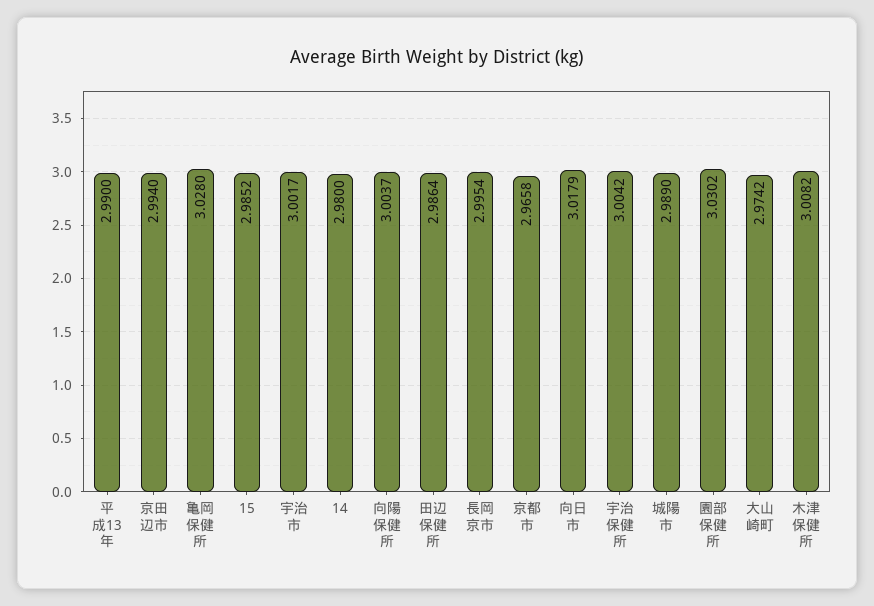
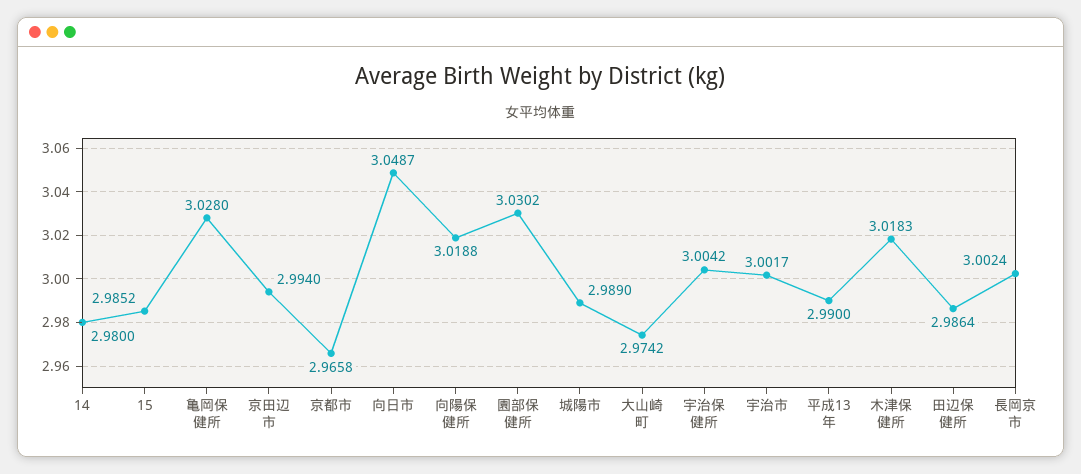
  {
    "平成13年": 2.99,
    "京田辺市": 2.994,
    "亀岡保健所": 3.028,
    "15": 2.9852,
    "宇治市": 3.0017,
    "14": 2.98,
-   "向陽保健所": 3.0037,
+   "向陽保健所": 3.0188,
    "田辺保健所": 2.9864,
-   "長岡京市": 2.9954,
+   "長岡京市": 3.0024,
    "京都市": 2.9658,
-   "向日市": 3.0179,
+   "向日市": 3.0487,
    "宇治保健所": 3.0042,
    "城陽市": 2.989,
    "園部保健所": 3.0302,
    "大山崎町": 2.9742,
-   "木津保健所": 3.0082
+   "木津保健所": 3.0183
  }

